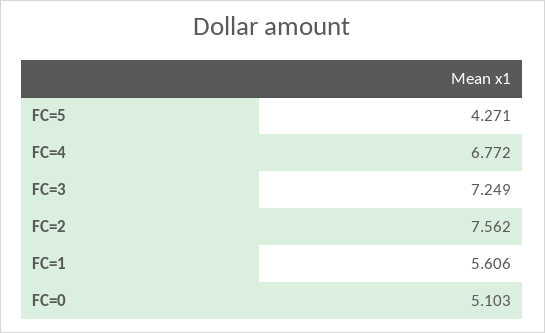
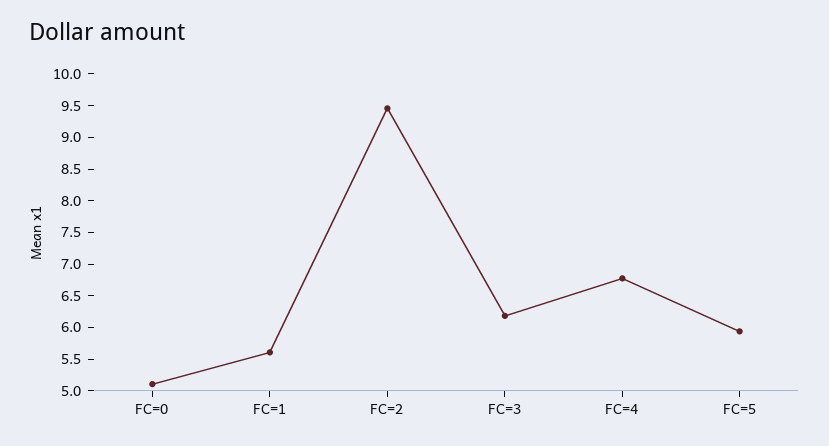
  {
-   "FC=5": 4.271,
+   "FC=5": 6,
    "FC=4": 6.772,
-   "FC=3": 7.249,
+   "FC=3": 6.25,
-   "FC=2": 7.562,
+   "FC=2": 9.5,
    "FC=1": 5.606,
    "FC=0": 5.103
  }

